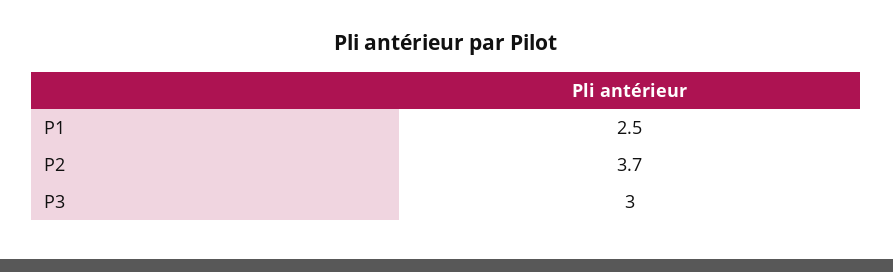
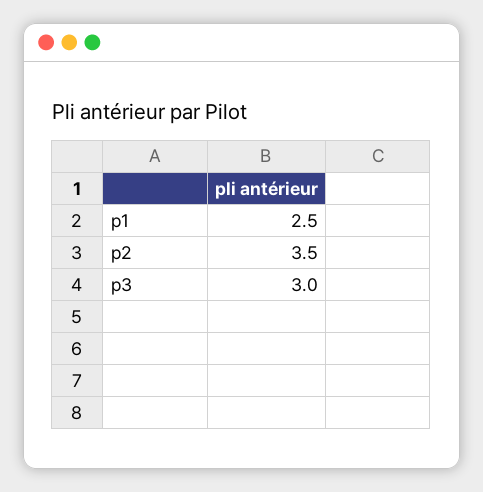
  {
    "P1": 2.5,
-   "P2": 3.7,
+   "P2": 3.5,
    "P3": 3
  }

